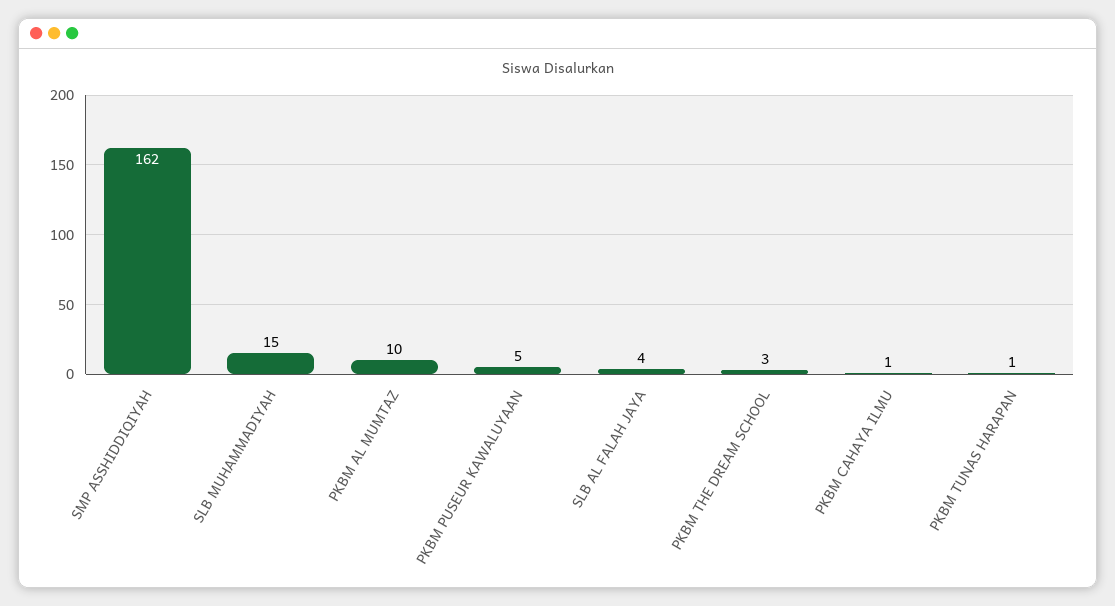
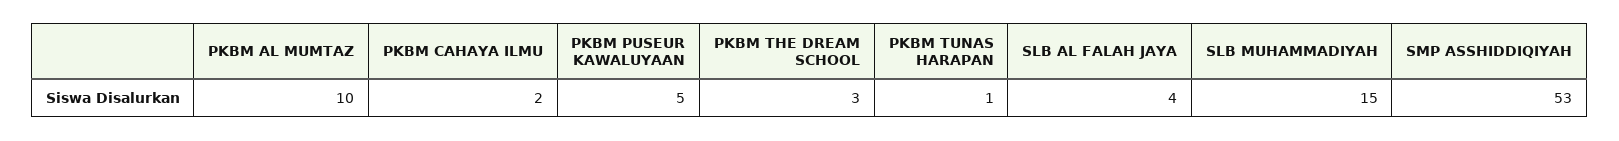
  {
-   "SMP ASSHIDDIQIYAH": 162,
+   "SMP ASSHIDDIQIYAH": 53,
    "SLB MUHAMMADIYAH": 15,
    "PKBM AL MUMTAZ": 10,
    "PKBM PUSEUR KAWALUYAAN": 5,
    "SLB AL FALAH JAYA": 4,
    "PKBM THE DREAM SCHOOL": 3,
-   "PKBM CAHAYA ILMU": 1,
+   "PKBM CAHAYA ILMU": 2,
    "PKBM TUNAS HARAPAN": 1
  }

